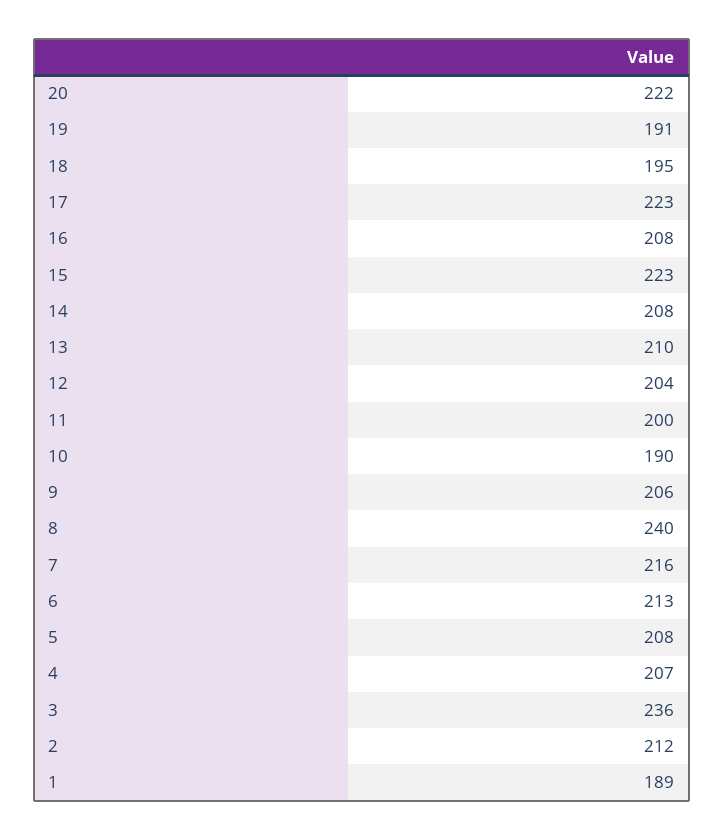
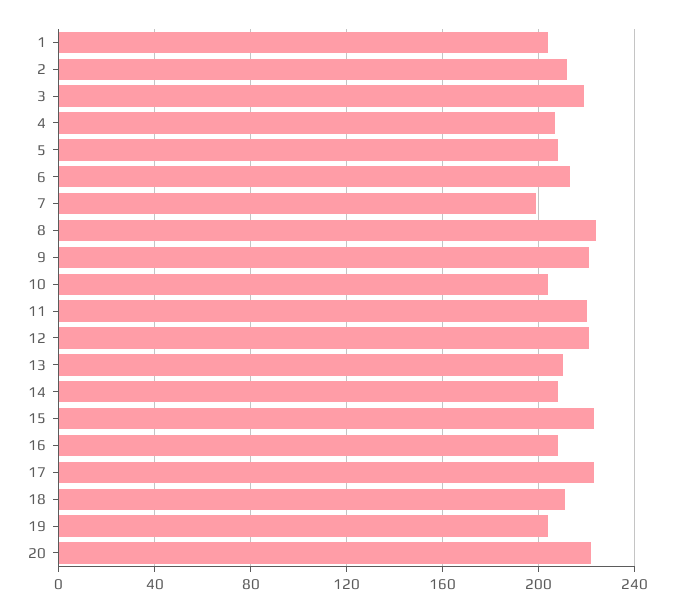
  {
    "20": 222,
-   "19": 191,
+   "19": 205,
-   "18": 195,
+   "18": 210,
    "17": 223,
    "16": 208,
    "15": 223,
    "14": 208,
    "13": 210,
-   "12": 204,
+   "12": 220,
-   "11": 200,
+   "11": 220,
-   "10": 190,
+   "10": 205,
-   "9": 206,
+   "9": 220,
-   "8": 240,
+   "8": 225,
-   "7": 216,
+   "7": 200,
    "6": 213,
    "5": 208,
    "4": 207,
-   "3": 236,
+   "3": 220,
    "2": 212,
-   "1": 189
+   "1": 205
  }

